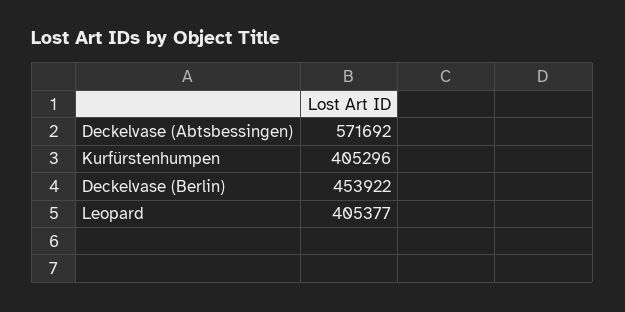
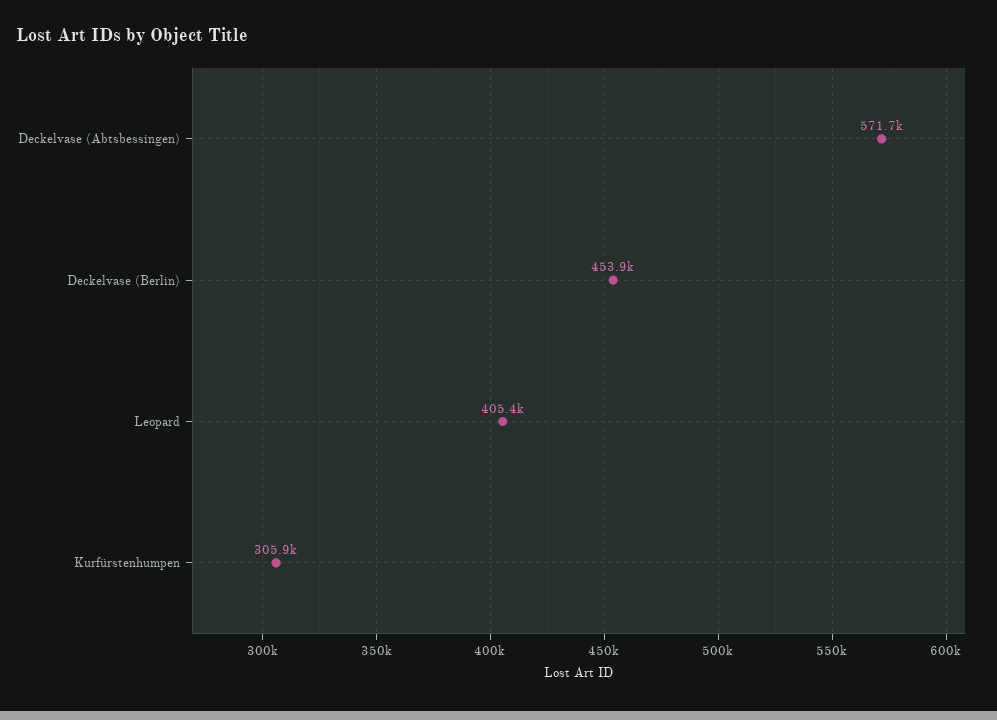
  {
    "Deckelvase (Abtsbessingen)": 571692,
-   "Kurfürstenhumpen": 405296,
+   "Kurfürstenhumpen": 305900,
    "Deckelvase (Berlin)": 453922,
    "Leopard": 405377
  }

